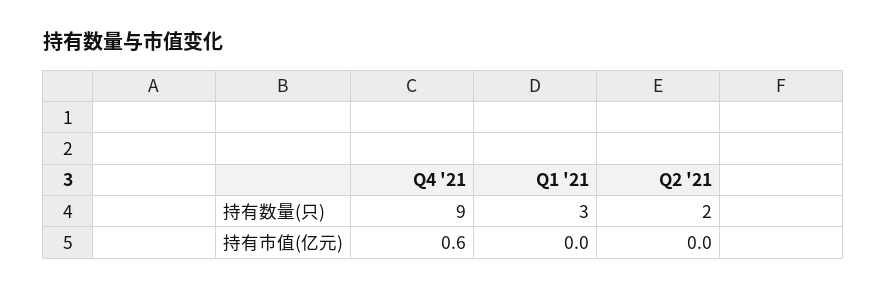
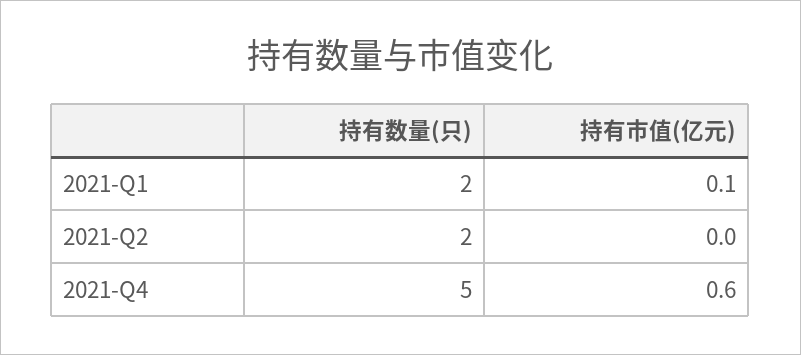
  {
    "Q4 '21": {
-     "持有数量(只)": 9,
+     "持有数量(只)": 5,
      "持有市值(亿元)": 0.6
    },
    "Q1 '21": {
-     "持有数量(只)": 3,
+     "持有数量(只)": 2,
-     "持有市值(亿元)": 0
+     "持有市值(亿元)": 0.1
    },
    "Q2 '21": {
      "持有数量(只)": 2,
      "持有市值(亿元)": 0
    }
  }

